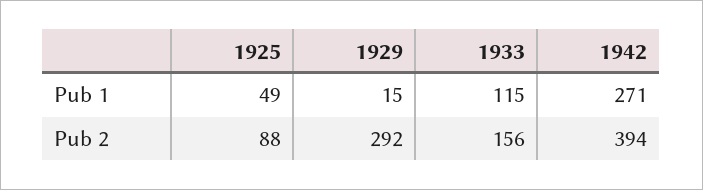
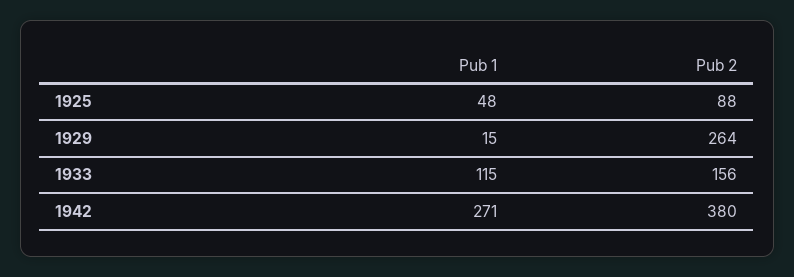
  {
    "1925": {
-     "Pub 1": 49,
+     "Pub 1": 48,
      "Pub 2": 88
    },
    "1929": {
      "Pub 1": 15,
-     "Pub 2": 292
+     "Pub 2": 264
    },
    "1933": {
      "Pub 1": 115,
      "Pub 2": 156
    },
    "1942": {
      "Pub 1": 271,
-     "Pub 2": 394
+     "Pub 2": 380
    }
  }

